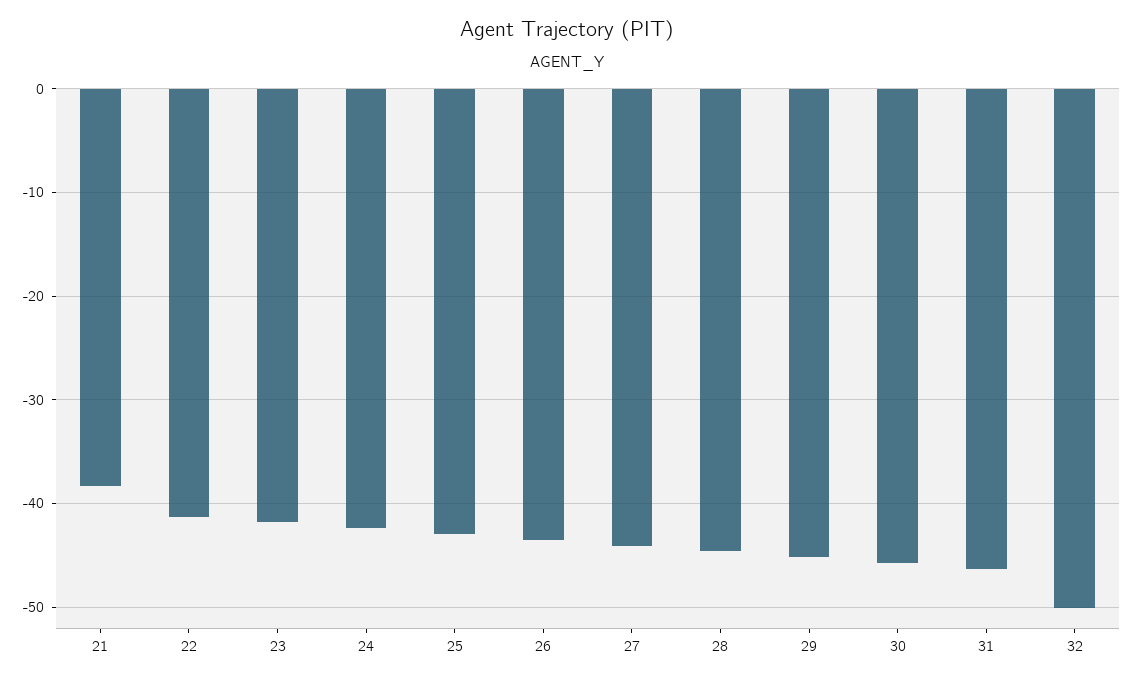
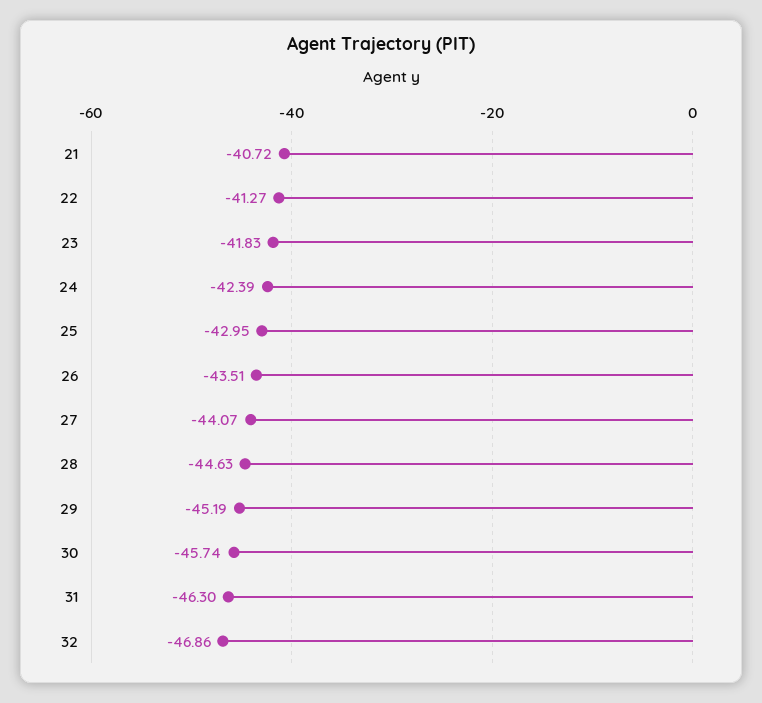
  {
-   "21": -38,
+   "21": -40.72,
    "22": -41.27,
    "23": -41.83,
    "24": -42.39,
    "25": -42.95,
    "26": -43.51,
    "27": -44.07,
    "28": -44.63,
    "29": -45.19,
    "30": -45.74,
    "31": -46.3,
-   "32": -50
+   "32": -46.86
  }

